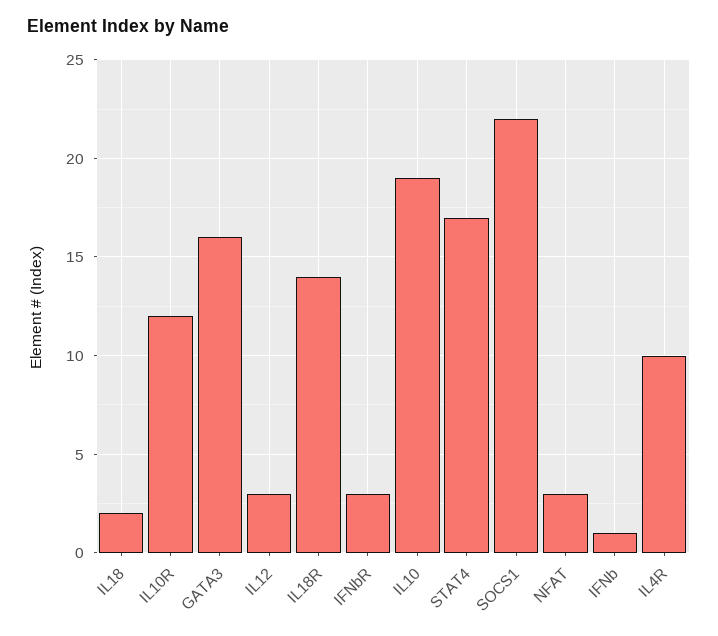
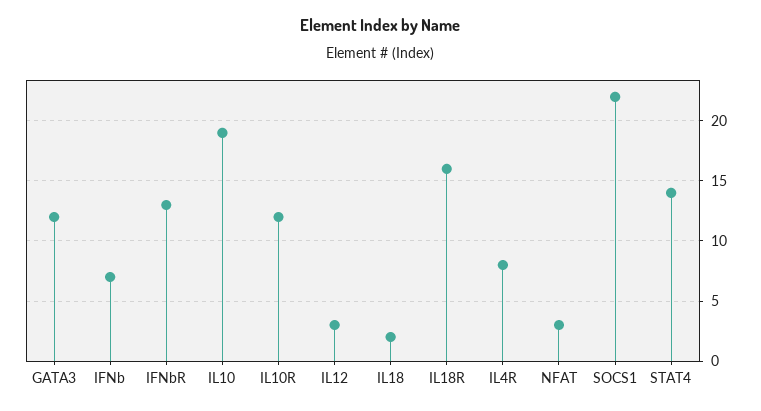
  {
    "IL18": 2,
    "IL10R": 12,
-   "GATA3": 16,
+   "GATA3": 12,
    "IL12": 3,
-   "IL18R": 14,
+   "IL18R": 16,
-   "IFNbR": 3,
+   "IFNbR": 13,
    "IL10": 19,
-   "STAT4": 17,
+   "STAT4": 14,
    "SOCS1": 22,
    "NFAT": 3,
-   "IFNb": 1,
+   "IFNb": 7,
-   "IL4R": 10
+   "IL4R": 8
  }

